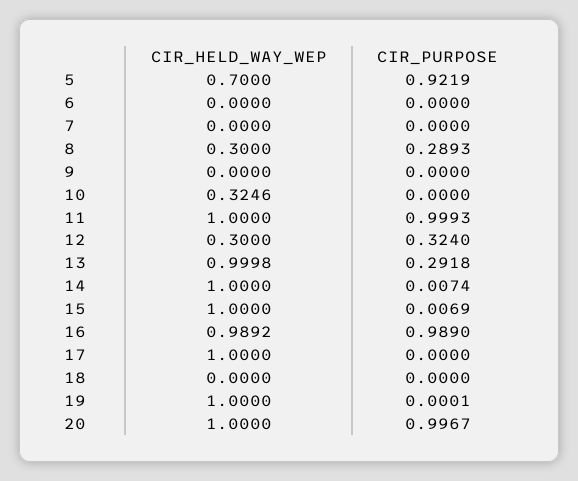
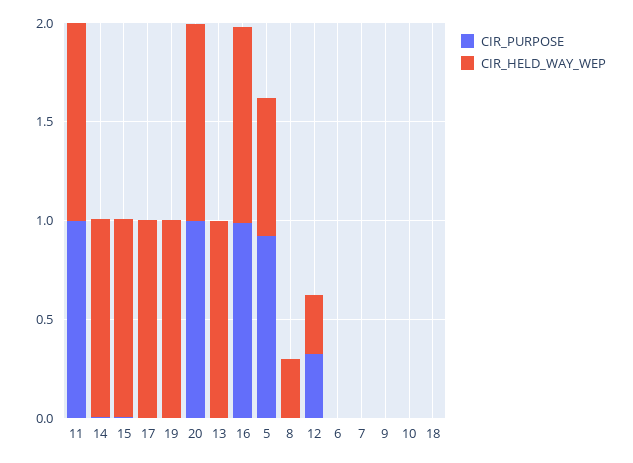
  {
    "CIR_HELD_WAY_WEP": {
      "5": 0.7,
      "6": 0,
      "7": 0,
      "8": 0.3,
      "9": 0,
-     "10": 0.3246,
+     "10": 0,
      "11": 1,
      "12": 0.3,
      "13": 0.9998,
      "14": 1,
      "15": 1,
      "16": 0.9892,
      "17": 1,
      "18": 0,
      "19": 1,
      "20": 1
    },
    "CIR_PURPOSE": {
      "5": 0.9219,
      "6": 0,
      "7": 0,
-     "8": 0.2893,
+     "8": 0,
      "9": 0,
      "10": 0,
      "11": 0.9993,
      "12": 0.324,
-     "13": 0.2918,
+     "13": 0,
      "14": 0.0074,
      "15": 0.0069,
      "16": 0.989,
      "17": 0,
      "18": 0,
      "19": 0.0001,
      "20": 0.9967
    }
  }

